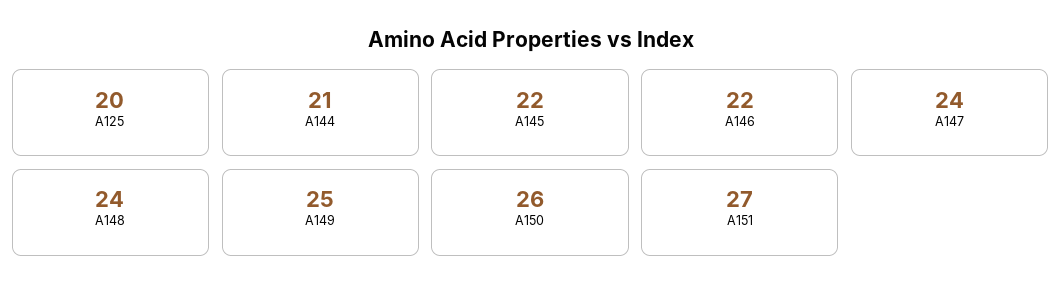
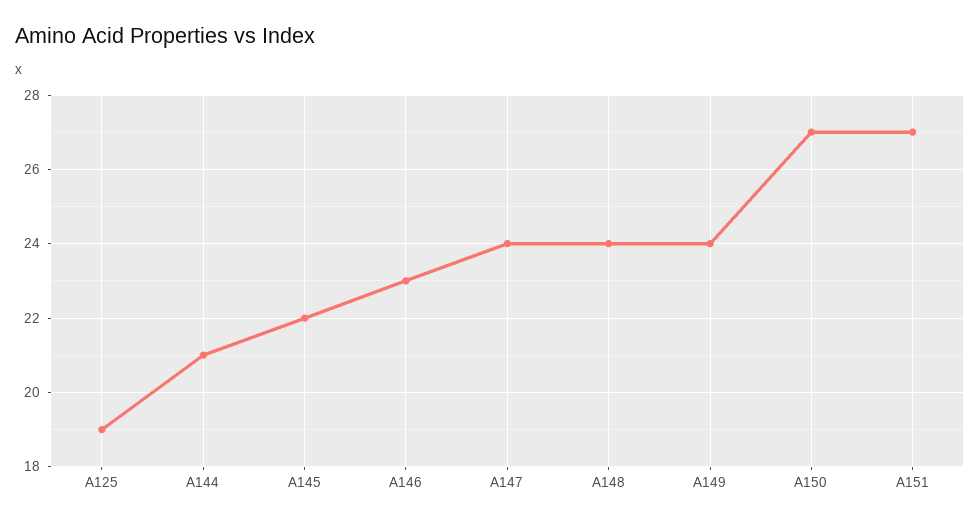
  {
-   "A125": 20,
+   "A125": 19,
    "A144": 21,
    "A145": 22,
-   "A146": 22,
+   "A146": 23,
    "A147": 24,
    "A148": 24,
-   "A149": 25,
+   "A149": 24,
-   "A150": 26,
+   "A150": 27,
    "A151": 27
  }

